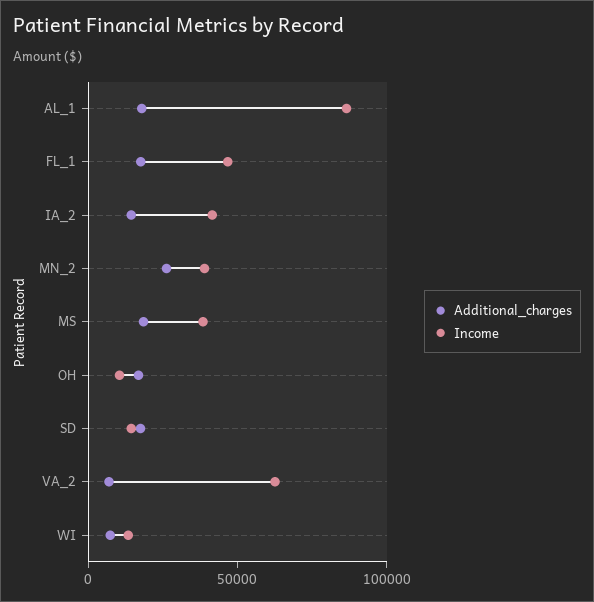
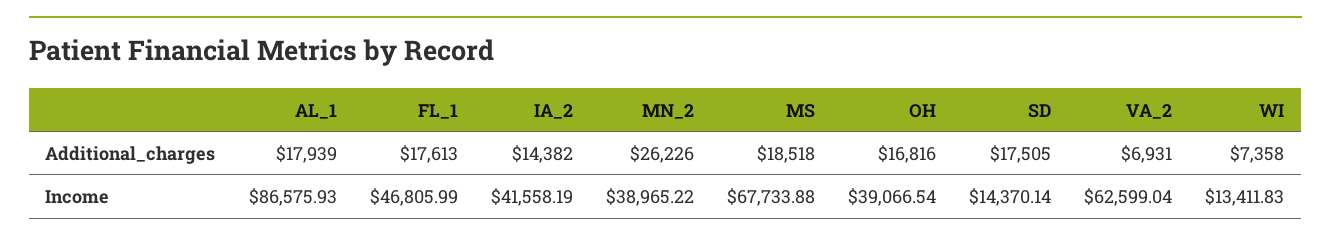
  {
    "Additional_charges": {
      "AL_1": 17939,
      "FL_1": 17613,
      "IA_2": 14382,
      "MN_2": 26226,
      "MS": 18518,
      "OH": 16816,
      "SD": 17505,
      "VA_2": 6931,
      "WI": 7358
    },
    "Income": {
      "AL_1": 86575.93,
      "FL_1": 46805.99,
      "IA_2": 41558.19,
      "MN_2": 38965.22,
-     "MS": 40000,
+     "MS": 67733.88,
-     "OH": 10000,
+     "OH": 39066.54,
      "SD": 14370.14,
      "VA_2": 62599.04,
      "WI": 13411.83
    }
  }

